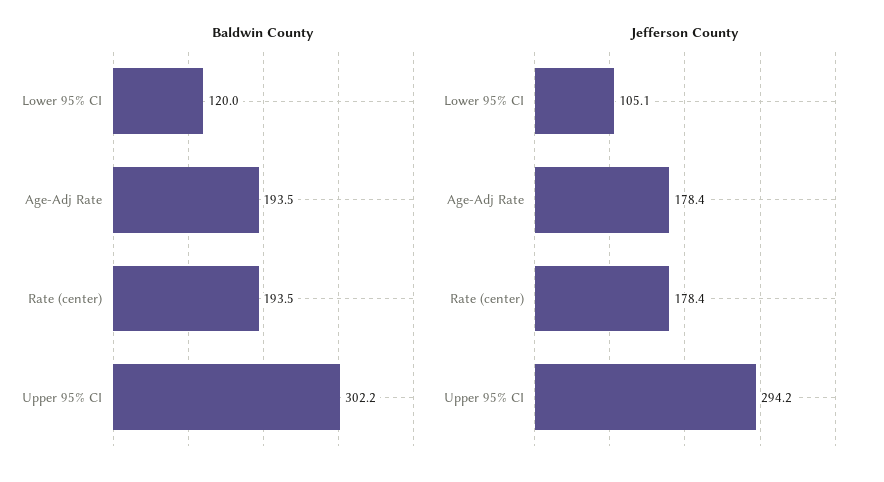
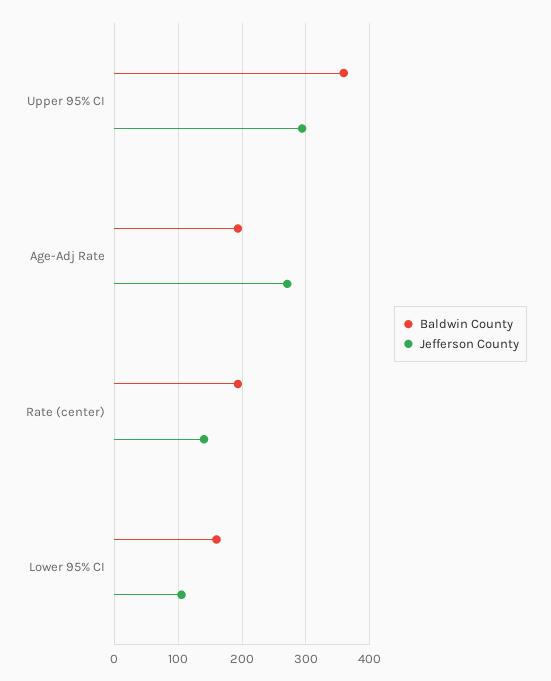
  {
    "Baldwin County": {
-     "Lower 95% CI": 120,
+     "Lower 95% CI": 160,
      "Age-Adj Rate": 193.5,
      "Rate (center)": 193.5,
-     "Upper 95% CI": 302.2
+     "Upper 95% CI": 360
    },
    "Jefferson County": {
      "Lower 95% CI": 105.1,
-     "Age-Adj Rate": 178.4,
+     "Age-Adj Rate": 270,
-     "Rate (center)": 178.4,
+     "Rate (center)": 140,
      "Upper 95% CI": 294.2
    }
  }

